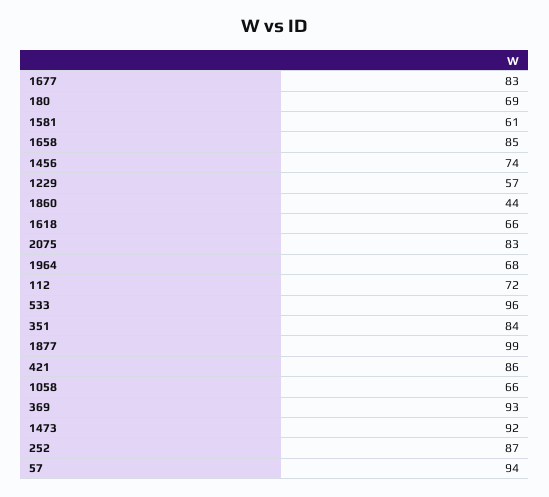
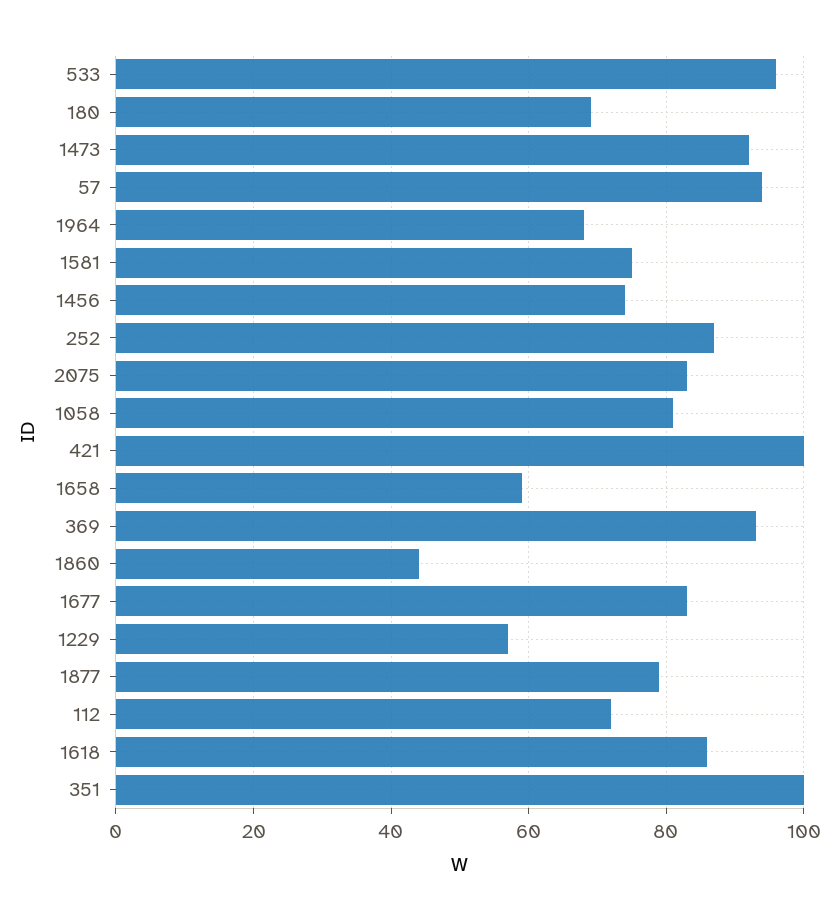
  {
    "1677": 83,
    "180": 69,
-   "1581": 61,
+   "1581": 75,
-   "1658": 85,
+   "1658": 60,
    "1456": 74,
    "1229": 57,
    "1860": 44,
-   "1618": 66,
+   "1618": 85,
    "2075": 83,
    "1964": 68,
    "112": 72,
    "533": 96,
-   "351": 84,
+   "351": 100,
-   "1877": 99,
+   "1877": 80,
-   "421": 86,
+   "421": 100,
-   "1058": 66,
+   "1058": 80,
    "369": 93,
    "1473": 92,
    "252": 87,
    "57": 94
  }

